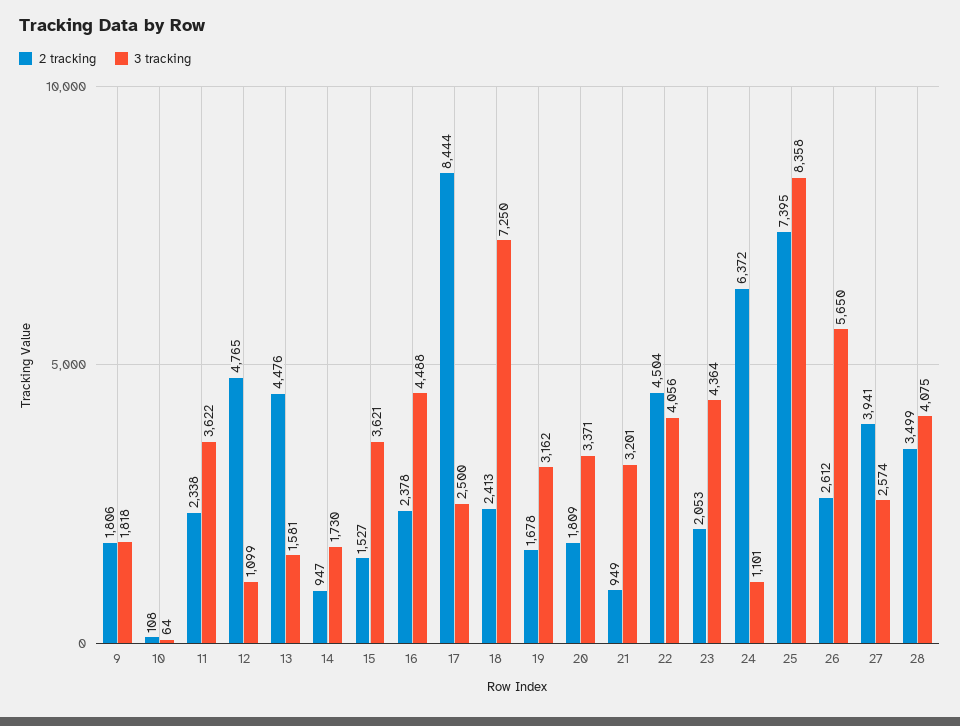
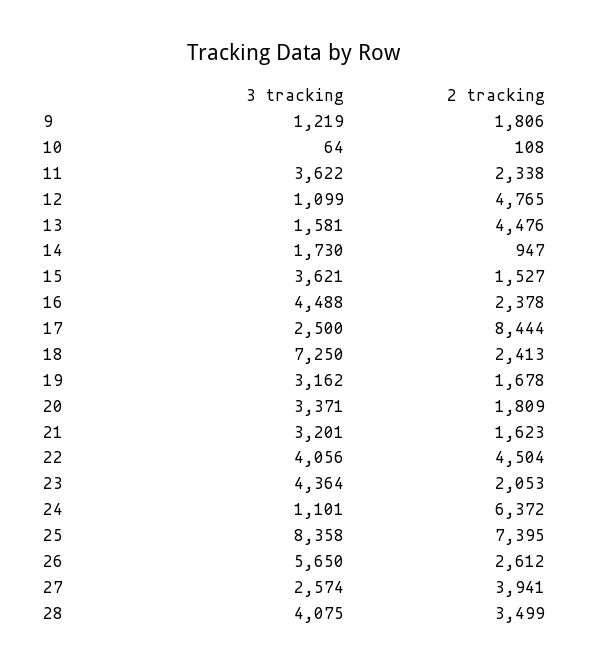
  {
    "2 tracking": {
      "9": 1806,
      "10": 108,
      "11": 2338,
      "12": 4765,
      "13": 4476,
      "14": 947,
      "15": 1527,
      "16": 2378,
      "17": 8444,
      "18": 2413,
      "19": 1678,
      "20": 1809,
-     "21": 949,
+     "21": 1623,
      "22": 4504,
      "23": 2053,
      "24": 6372,
      "25": 7395,
      "26": 2612,
      "27": 3941,
      "28": 3499
    },
    "3 tracking": {
-     "9": 1818,
+     "9": 1219,
      "10": 64,
      "11": 3622,
      "12": 1099,
      "13": 1581,
      "14": 1730,
      "15": 3621,
      "16": 4488,
      "17": 2500,
      "18": 7250,
      "19": 3162,
      "20": 3371,
      "21": 3201,
      "22": 4056,
      "23": 4364,
      "24": 1101,
      "25": 8358,
      "26": 5650,
      "27": 2574,
      "28": 4075
    }
  }

